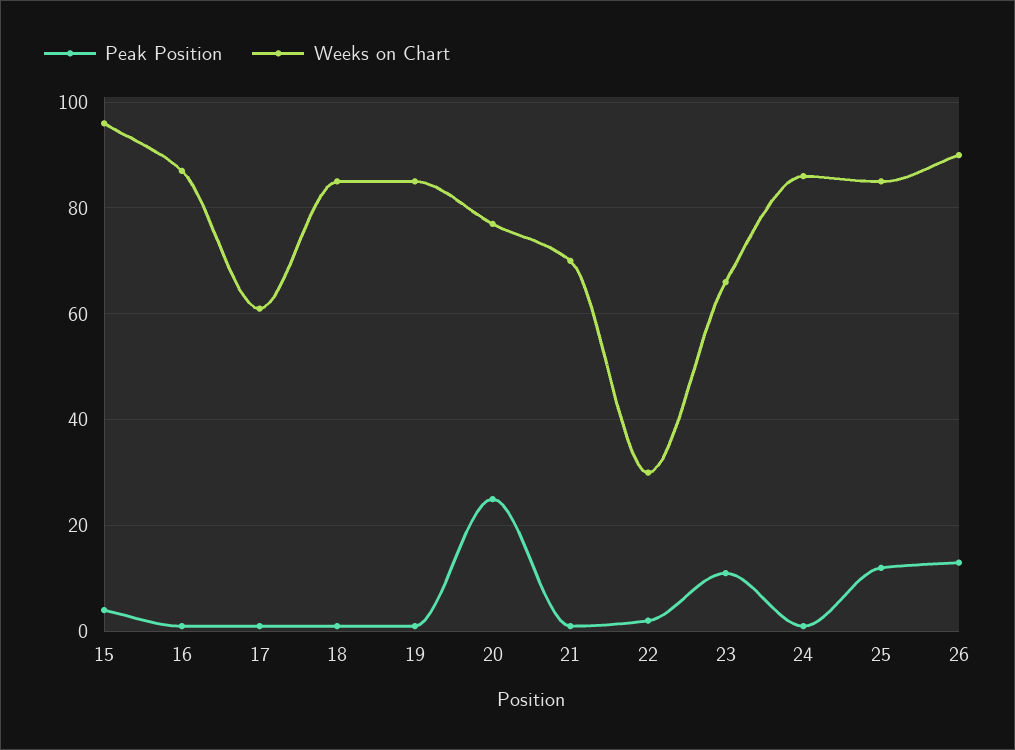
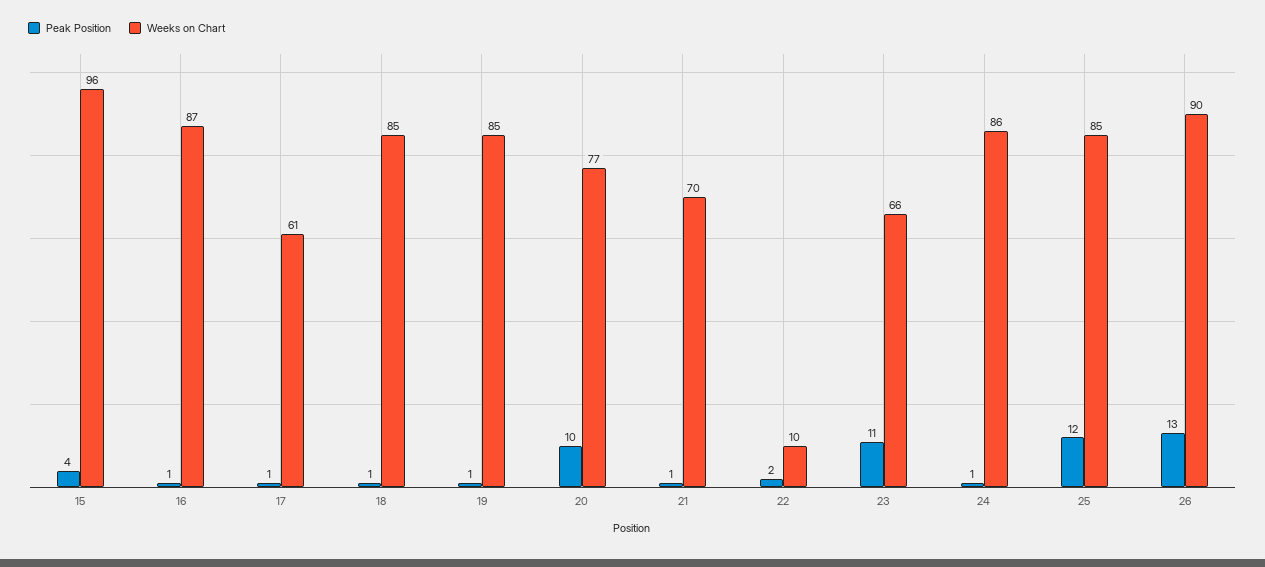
  {
    "Peak Position": {
      "15": 4,
      "16": 1,
      "17": 1,
      "18": 1,
      "19": 1,
-     "20": 25,
+     "20": 10,
      "21": 1,
      "22": 2,
      "23": 11,
      "24": 1,
      "25": 12,
      "26": 13
    },
    "Weeks on Chart": {
      "15": 96,
      "16": 87,
      "17": 61,
      "18": 85,
      "19": 85,
      "20": 77,
      "21": 70,
-     "22": 30,
+     "22": 10,
      "23": 66,
      "24": 86,
      "25": 85,
      "26": 90
    }
  }

